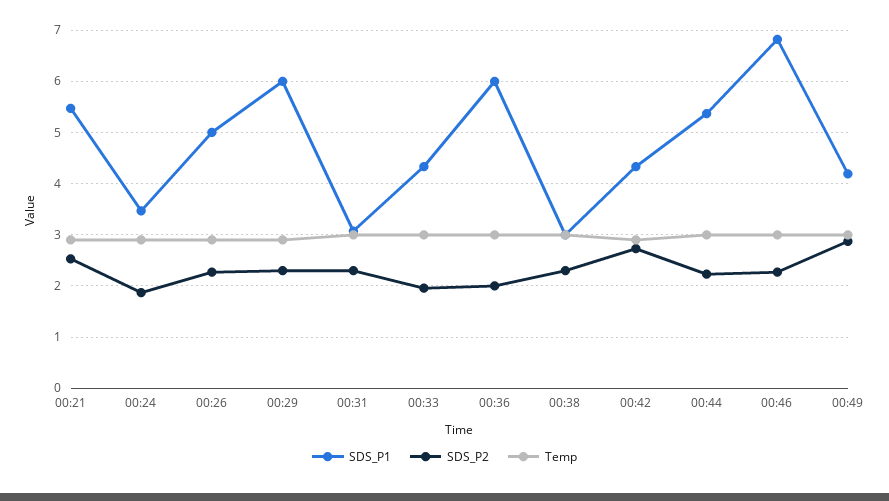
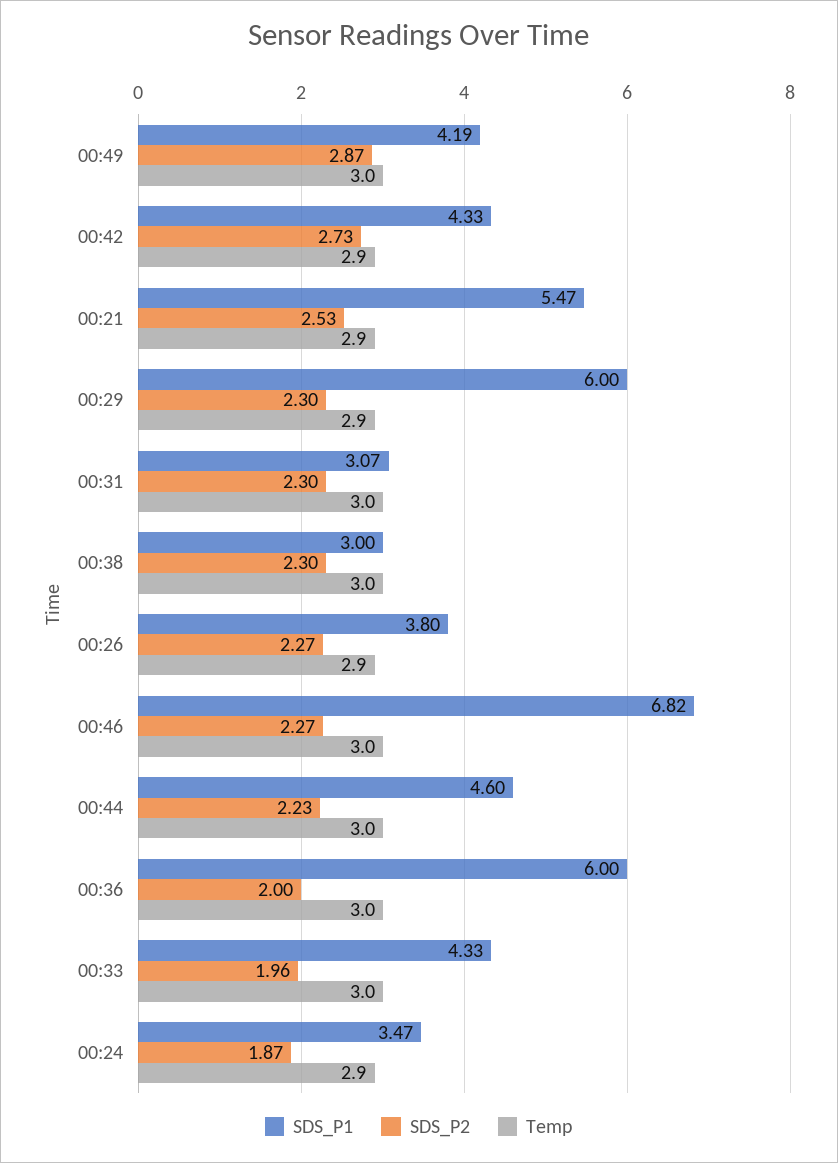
  {
    "SDS_P1": {
      "00:21": 5.47,
      "00:24": 3.47,
-     "00:26": 5,
+     "00:26": 3.8,
      "00:29": 6,
      "00:31": 3.07,
      "00:33": 4.33,
      "00:36": 6,
      "00:38": 3,
      "00:42": 4.33,
-     "00:44": 5.4,
+     "00:44": 4.6,
      "00:46": 6.82,
      "00:49": 4.19
    },
    "SDS_P2": {
      "00:21": 2.53,
      "00:24": 1.87,
      "00:26": 2.27,
      "00:29": 2.3,
      "00:31": 2.3,
      "00:33": 1.96,
      "00:36": 2,
      "00:38": 2.3,
      "00:42": 2.73,
      "00:44": 2.23,
      "00:46": 2.27,
      "00:49": 2.87
    },
    "Temp": {
      "00:21": 2.9,
      "00:24": 2.9,
      "00:26": 2.9,
      "00:29": 2.9,
      "00:31": 3,
      "00:33": 3,
      "00:36": 3,
      "00:38": 3,
      "00:42": 2.9,
      "00:44": 3,
      "00:46": 3,
      "00:49": 3
    }
  }

